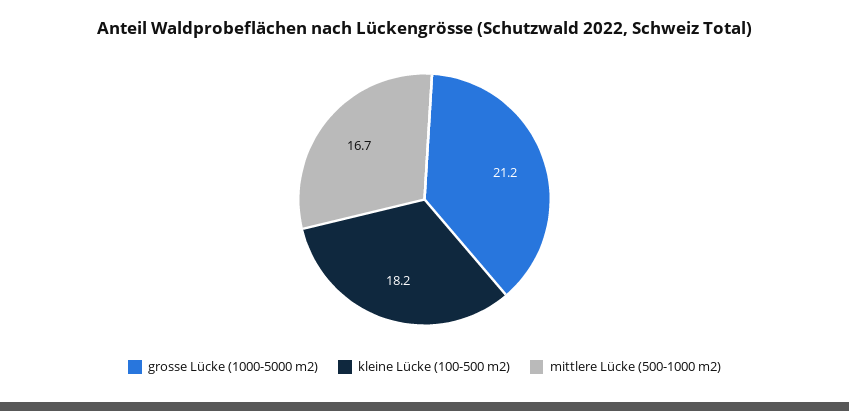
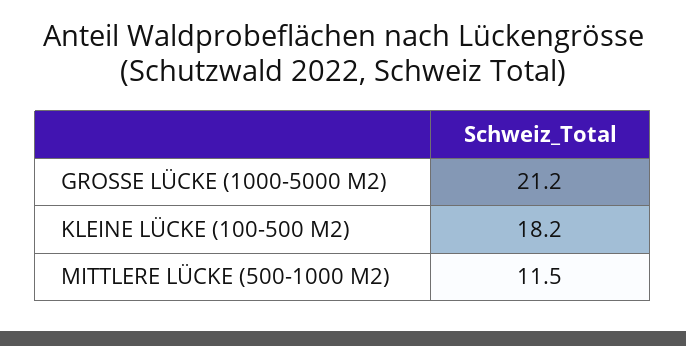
  {
    "grosse Lücke (1000-5000 m2)": 21.2,
    "kleine Lücke (100-500 m2)": 18.2,
-   "mittlere Lücke (500-1000 m2)": 16.7
+   "mittlere Lücke (500-1000 m2)": 11.5
  }

